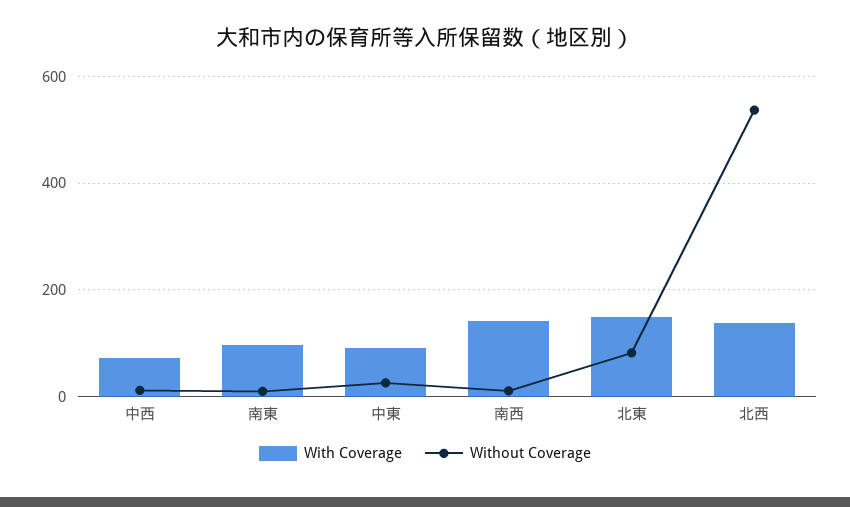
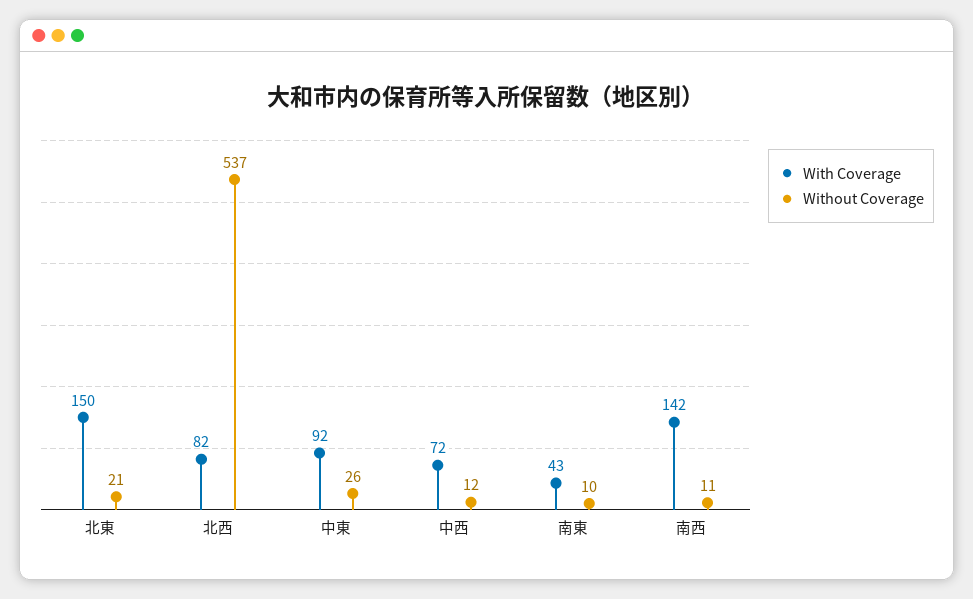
  {
    "With Coverage": {
      "中西": 72,
-     "南東": 100,
+     "南東": 43,
      "中東": 92,
      "南西": 142,
      "北東": 150,
-     "北西": 140
+     "北西": 82
    },
    "Without Coverage": {
      "中西": 12,
      "南東": 10,
      "中東": 26,
      "南西": 11,
-     "北東": 80,
+     "北東": 21,
      "北西": 537
    }
  }

